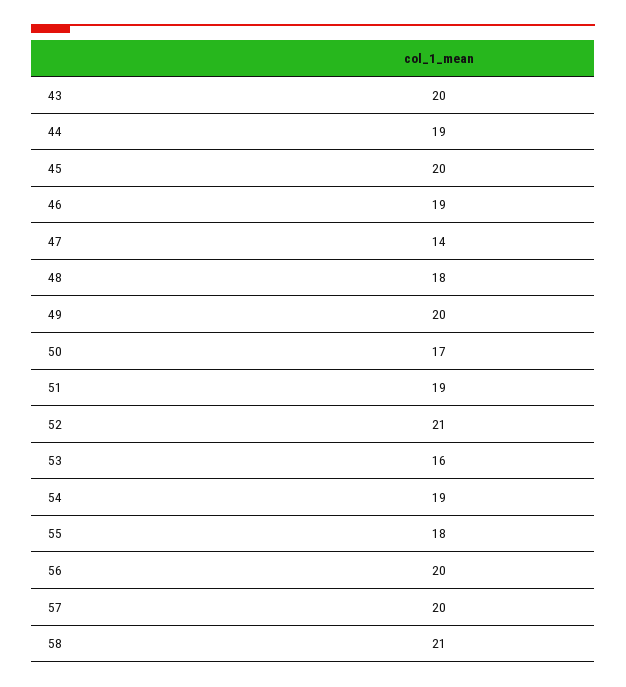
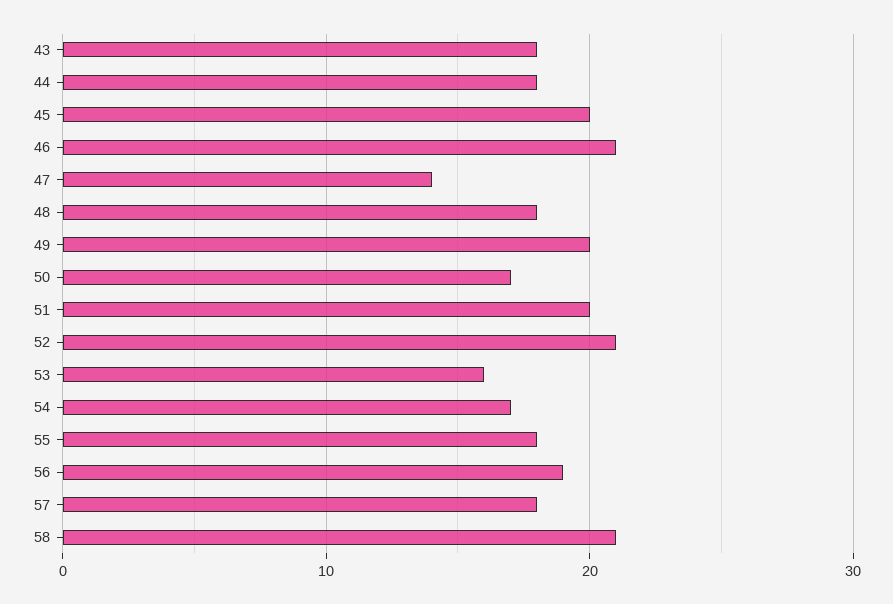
  {
-   "43": 20,
+   "43": 18,
-   "44": 19,
+   "44": 18,
    "45": 20,
-   "46": 19,
+   "46": 21,
    "47": 14,
    "48": 18,
    "49": 20,
    "50": 17,
-   "51": 19,
+   "51": 20,
    "52": 21,
    "53": 16,
-   "54": 19,
+   "54": 17,
    "55": 18,
-   "56": 20,
+   "56": 19,
-   "57": 20,
+   "57": 18,
    "58": 21
  }

